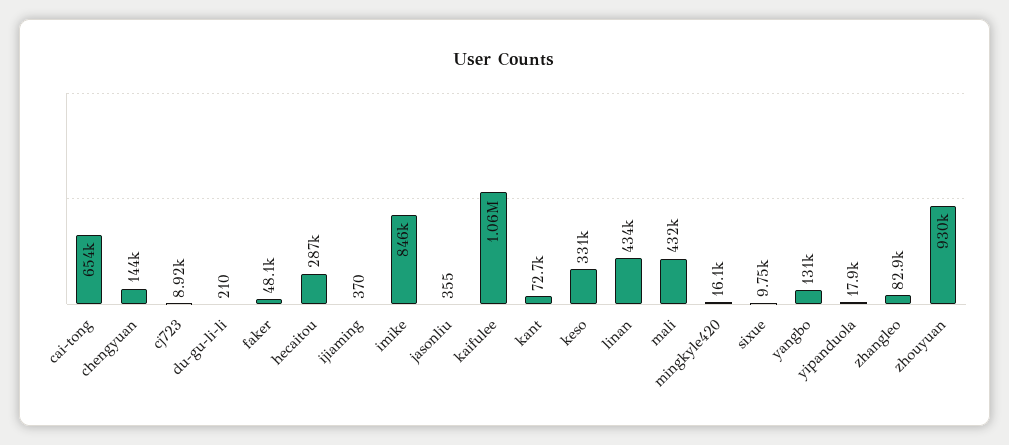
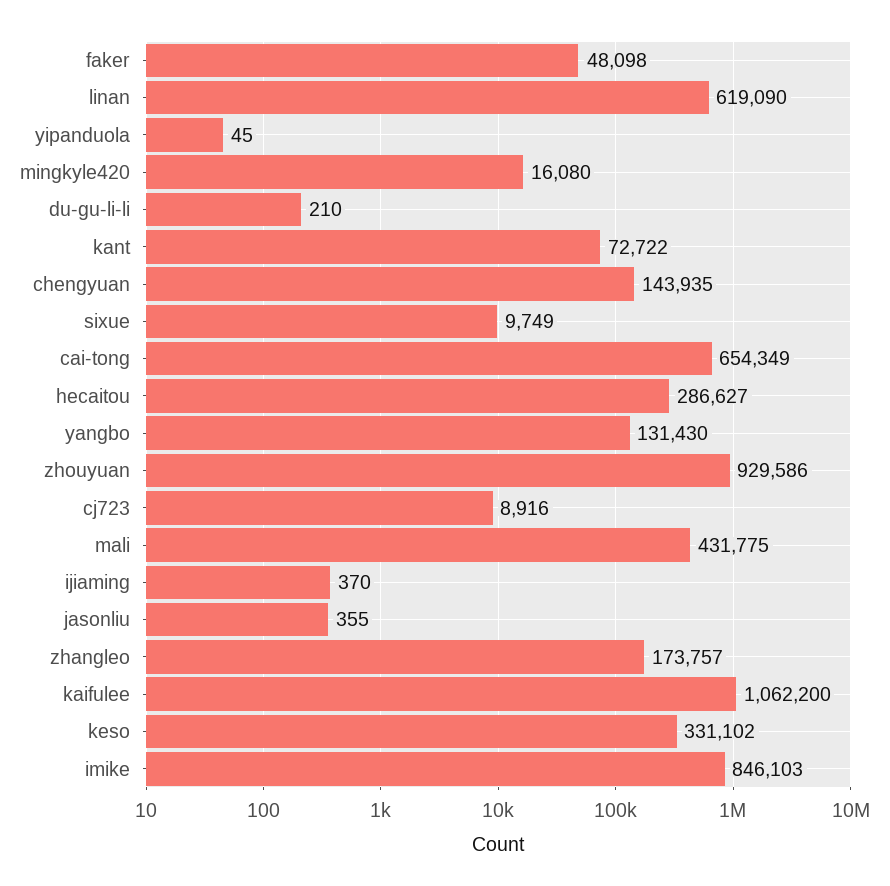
  {
    "cai-tong": 654349,
    "chengyuan": 143935,
    "cj723": 8916,
    "du-gu-li-li": 210,
    "faker": 48098,
    "hecaitou": 286627,
    "ijiaming": 370,
    "imike": 846103,
    "jasonliu": 355,
    "kaifulee": 1062200,
    "kant": 72722,
    "keso": 331102,
-   "linan": 434000,
+   "linan": 619090,
    "mali": 431775,
    "mingkyle420": 16080,
    "sixue": 9749,
    "yangbo": 131430,
-   "yipanduola": 17900,
+   "yipanduola": 45,
-   "zhangleo": 82900,
+   "zhangleo": 173757,
    "zhouyuan": 929586
  }

